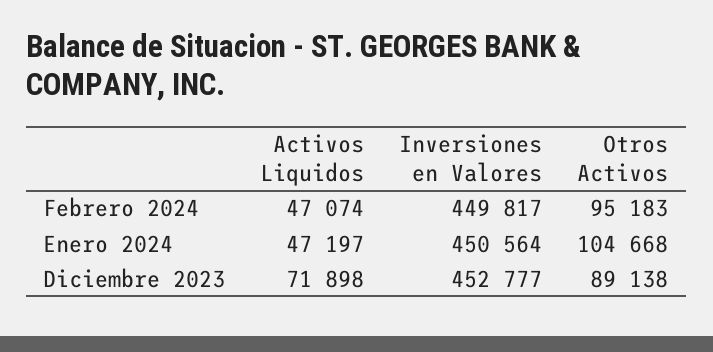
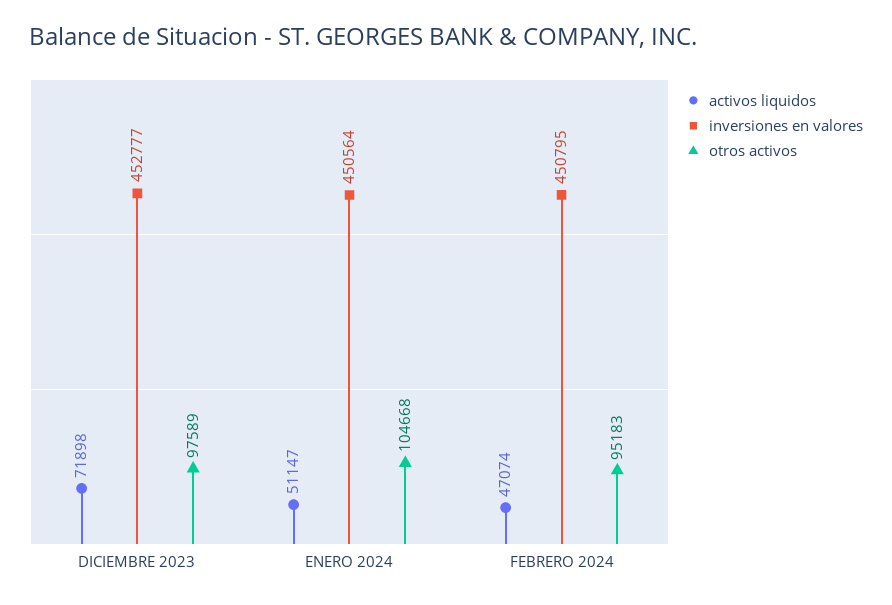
  {
    "Activos Liquidos": {
      "Febrero 2024": 47074,
-     "Enero 2024": 47197,
+     "Enero 2024": 51147,
      "Diciembre 2023": 71898
    },
    "Inversiones en Valores": {
-     "Febrero 2024": 449817,
+     "Febrero 2024": 450795,
      "Enero 2024": 450564,
      "Diciembre 2023": 452777
    },
    "Otros Activos": {
      "Febrero 2024": 95183,
      "Enero 2024": 104668,
-     "Diciembre 2023": 89138
+     "Diciembre 2023": 97589
    }
  }

